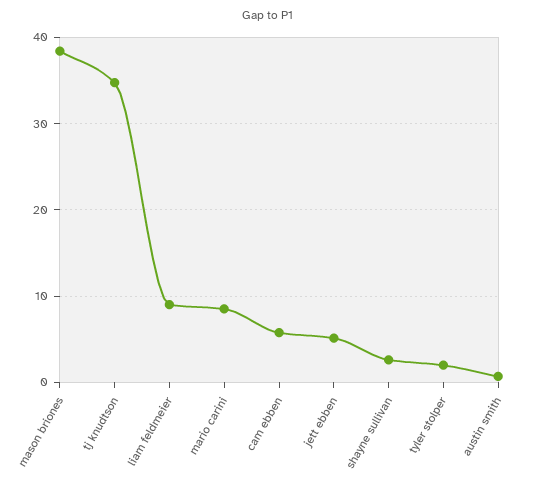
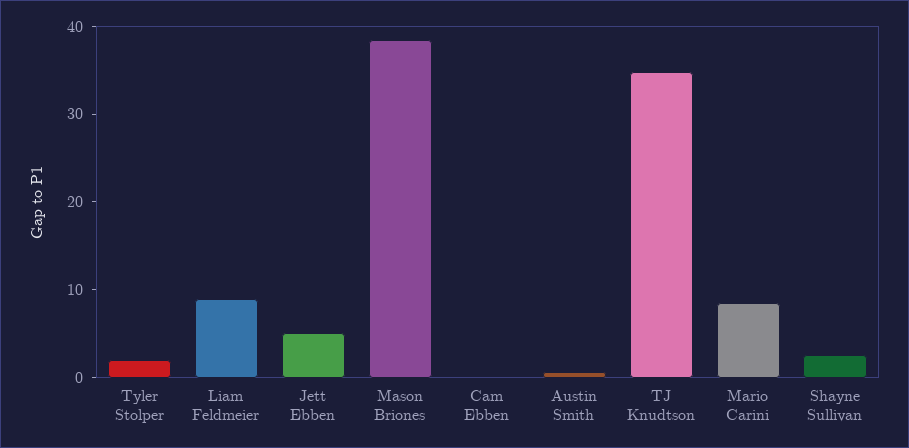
  {
    "mason briones": 38,
    "tj knudtson": 35,
    "liam feldmeier": 9,
    "mario carini": 9,
-   "cam ebben": 6,
+   "cam ebben": 0,
    "jett ebben": 5,
    "shayne sullivan": 3,
    "tyler stolper": 2,
    "austin smith": 1
  }

